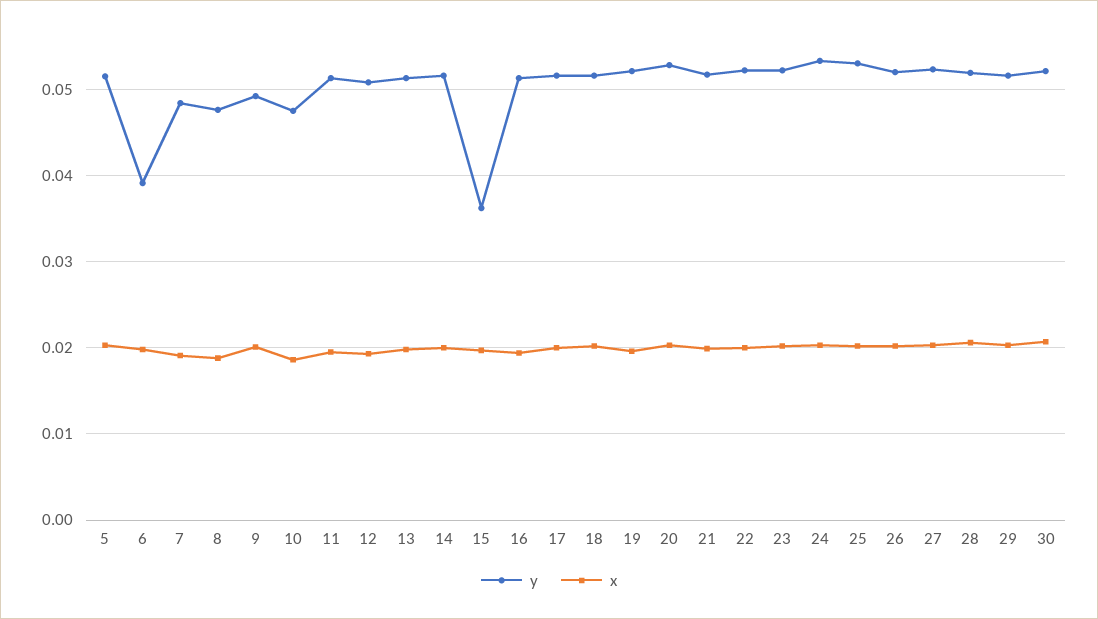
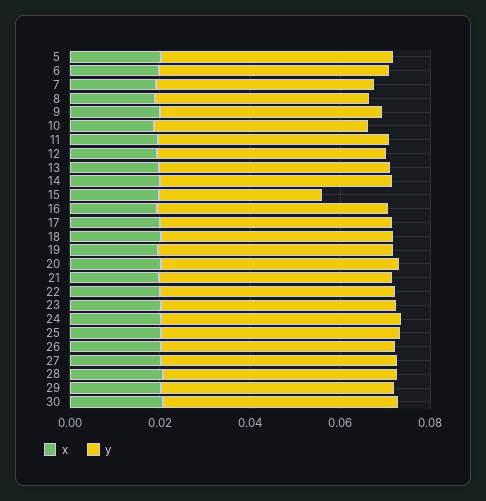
  {
    "y": {
      "5": 0.052,
-     "6": 0.039,
+     "6": 0.05,
      "7": 0.048,
      "8": 0.048,
      "9": 0.049,
      "10": 0.048,
      "11": 0.051,
      "12": 0.051,
      "13": 0.051,
      "14": 0.052,
      "15": 0.036,
      "16": 0.051,
      "17": 0.052,
      "18": 0.052,
      "19": 0.052,
      "20": 0.053,
      "21": 0.052,
      "22": 0.052,
      "23": 0.052,
      "24": 0.053,
      "25": 0.053,
      "26": 0.052,
      "27": 0.052,
      "28": 0.052,
      "29": 0.052,
      "30": 0.052
    },
    "x": {
      "5": 0.02,
      "6": 0.02,
      "7": 0.019,
      "8": 0.019,
      "9": 0.02,
      "10": 0.019,
      "11": 0.02,
      "12": 0.019,
      "13": 0.02,
      "14": 0.02,
      "15": 0.02,
      "16": 0.019,
      "17": 0.02,
      "18": 0.02,
      "19": 0.02,
      "20": 0.02,
      "21": 0.02,
      "22": 0.02,
      "23": 0.02,
      "24": 0.02,
      "25": 0.02,
      "26": 0.02,
      "27": 0.02,
      "28": 0.021,
      "29": 0.02,
      "30": 0.021
    }
  }

